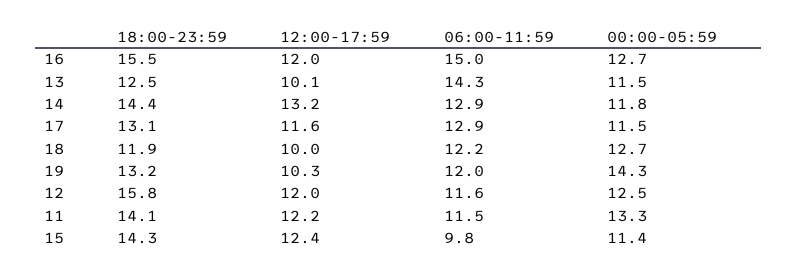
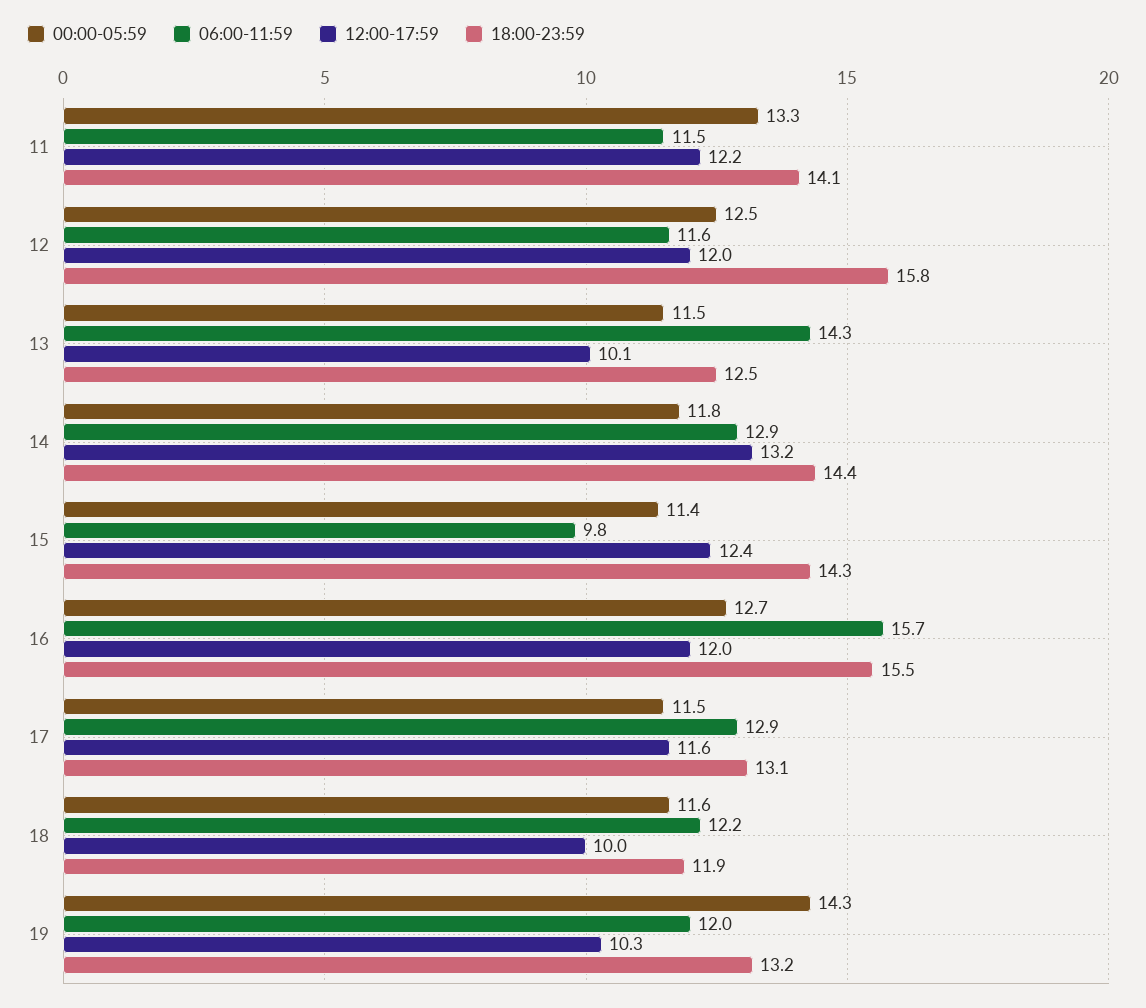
  {
    "18:00-23:59": {
      "16": 15.5,
      "13": 12.5,
      "14": 14.4,
      "17": 13.1,
      "18": 11.9,
      "19": 13.2,
      "12": 15.8,
      "11": 14.1,
      "15": 14.3
    },
    "12:00-17:59": {
      "16": 12,
      "13": 10.1,
      "14": 13.2,
      "17": 11.6,
      "18": 10,
      "19": 10.3,
      "12": 12,
      "11": 12.2,
      "15": 12.4
    },
    "06:00-11:59": {
-     "16": 15,
+     "16": 15.7,
      "13": 14.3,
      "14": 12.9,
      "17": 12.9,
      "18": 12.2,
      "19": 12,
      "12": 11.6,
      "11": 11.5,
      "15": 9.8
    },
    "00:00-05:59": {
      "16": 12.7,
      "13": 11.5,
      "14": 11.8,
      "17": 11.5,
-     "18": 12.7,
+     "18": 11.6,
      "19": 14.3,
      "12": 12.5,
      "11": 13.3,
      "15": 11.4
    }
  }

